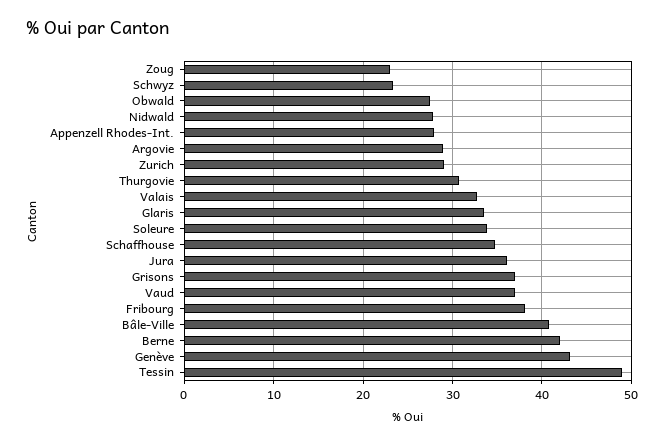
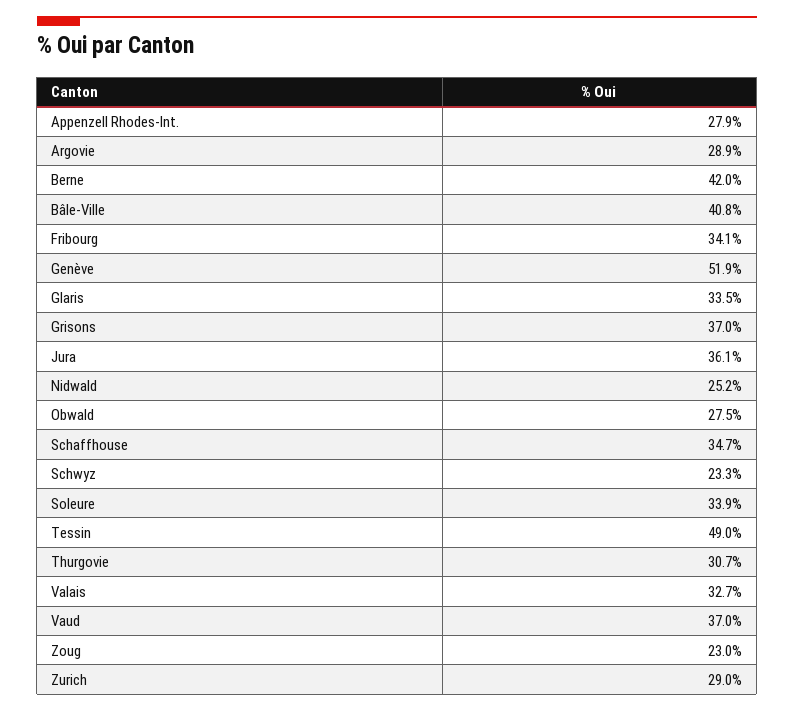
  {
    "Zoug": 23,
    "Schwyz": 23.3,
    "Obwald": 27.5,
-   "Nidwald": 28,
+   "Nidwald": 25.2,
    "Appenzell Rhodes-Int.": 27.9,
    "Argovie": 28.9,
    "Zurich": 29,
    "Thurgovie": 30.7,
    "Valais": 32.7,
    "Glaris": 33.5,
    "Soleure": 33.9,
    "Schaffhouse": 34.7,
    "Jura": 36.1,
    "Grisons": 37,
    "Vaud": 37,
-   "Fribourg": 38,
+   "Fribourg": 34.1,
    "Bâle-Ville": 40.8,
    "Berne": 42,
-   "Genève": 43,
+   "Genève": 51.9,
    "Tessin": 49
  }

